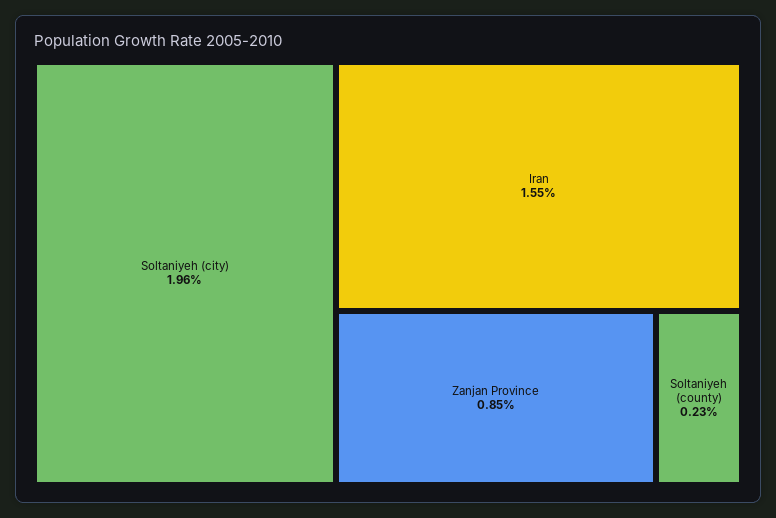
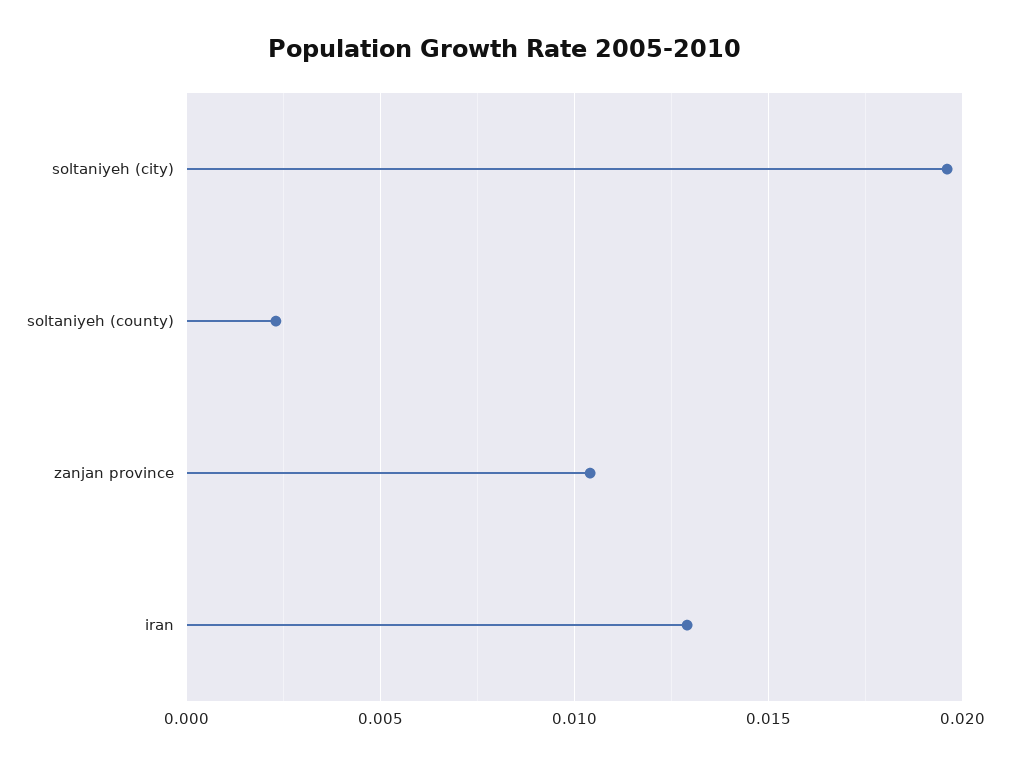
  {
    "Soltaniyeh (city)": 0.0196,
-   "Iran": 0.0155,
+   "Iran": 0.013,
-   "Zanjan Province": 0.0085,
+   "Zanjan Province": 0.0105,
    "Soltaniyeh (county)": 0.0023
  }

